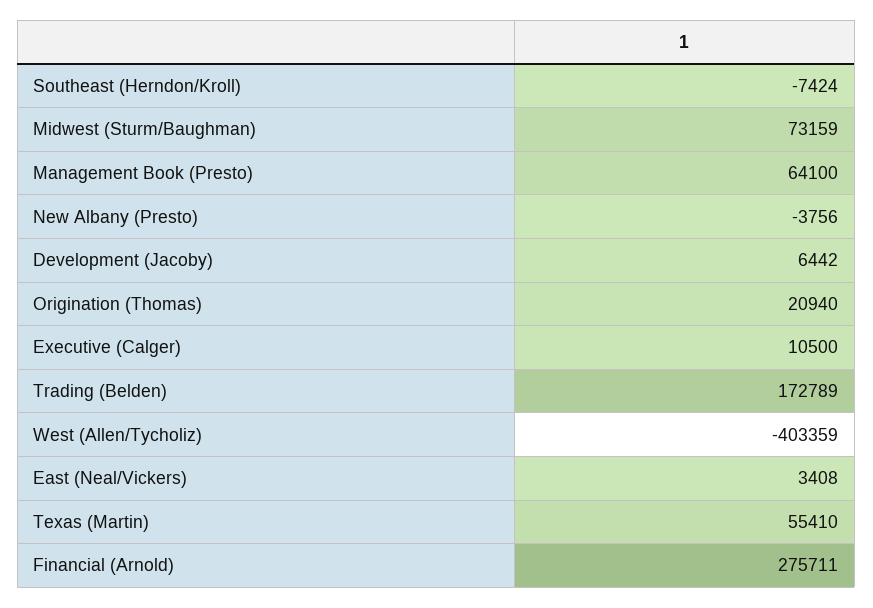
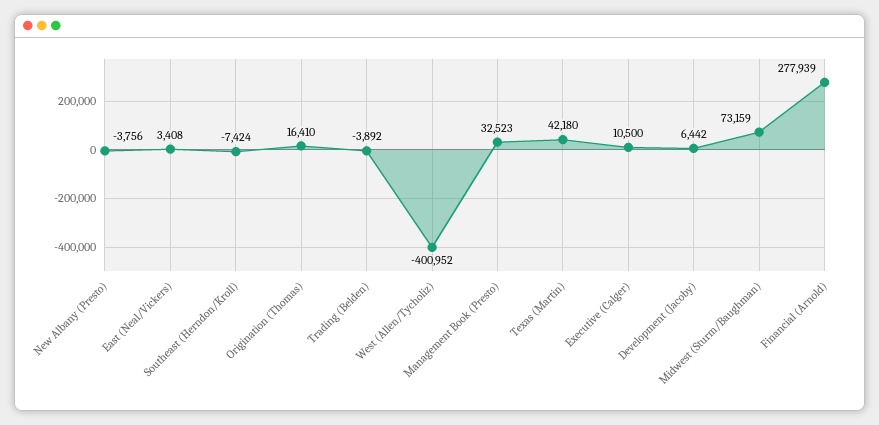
  {
    "Southeast (Herndon/Kroll)": -7424,
    "Midwest (Sturm/Baughman)": 73159,
-   "Management Book (Presto)": 64100,
+   "Management Book (Presto)": 32523,
    "New Albany (Presto)": -3756,
    "Development (Jacoby)": 6442,
-   "Origination (Thomas)": 20940,
+   "Origination (Thomas)": 16410,
    "Executive (Calger)": 10500,
-   "Trading (Belden)": 172789,
+   "Trading (Belden)": -3892,
-   "West (Allen/Tycholiz)": -403359,
+   "West (Allen/Tycholiz)": -400952,
    "East (Neal/Vickers)": 3408,
-   "Texas (Martin)": 55410,
+   "Texas (Martin)": 42180,
-   "Financial (Arnold)": 275711
+   "Financial (Arnold)": 277939
  }

